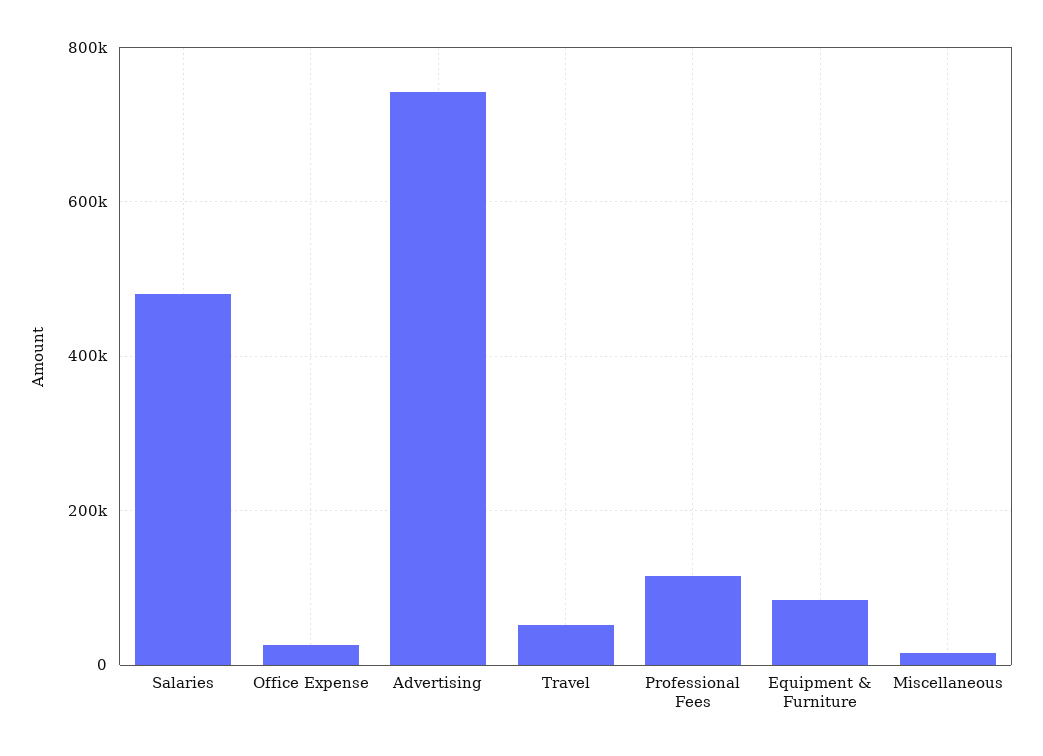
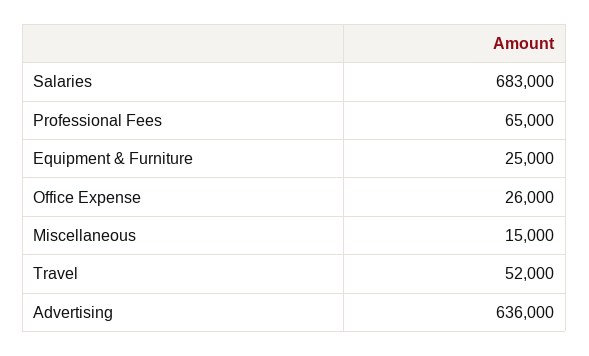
  {
-   "Salaries": 480000,
+   "Salaries": 683000,
    "Office Expense": 26000,
-   "Advertising": 740000,
+   "Advertising": 636000,
    "Travel": 52000,
-   "Professional Fees": 120000,
+   "Professional Fees": 65000,
-   "Equipment & Furniture": 80000,
+   "Equipment & Furniture": 25000,
    "Miscellaneous": 15000
  }

